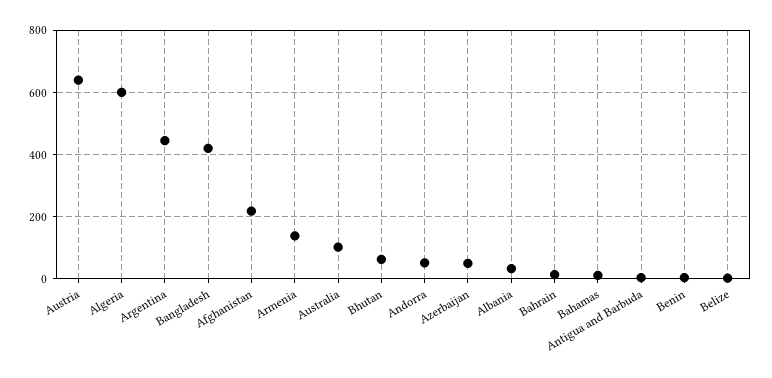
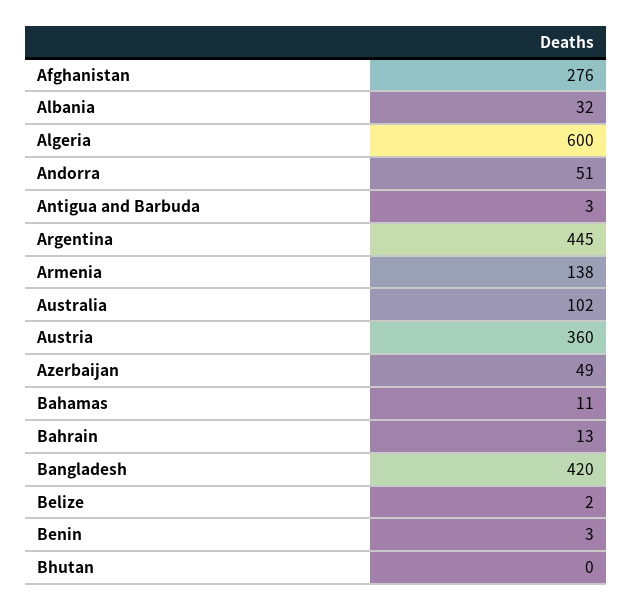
  {
-   "Austria": 640,
+   "Austria": 360,
    "Algeria": 600,
    "Argentina": 445,
    "Bangladesh": 420,
-   "Afghanistan": 220,
+   "Afghanistan": 276,
    "Armenia": 138,
    "Australia": 102,
-   "Bhutan": 60,
+   "Bhutan": 0,
    "Andorra": 51,
    "Azerbaijan": 49,
    "Albania": 32,
    "Bahrain": 13,
    "Bahamas": 11,
    "Antigua and Barbuda": 3,
    "Benin": 3,
    "Belize": 2
  }

